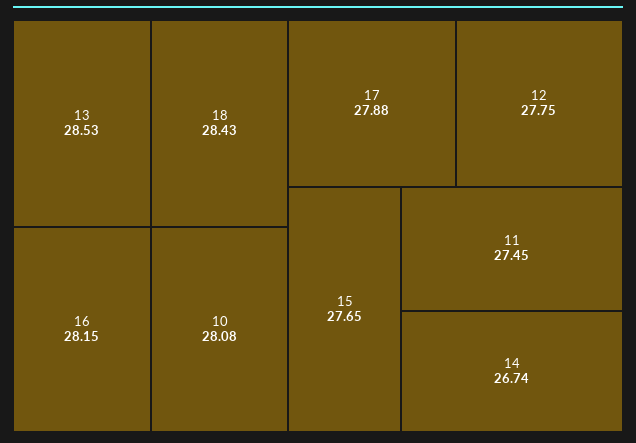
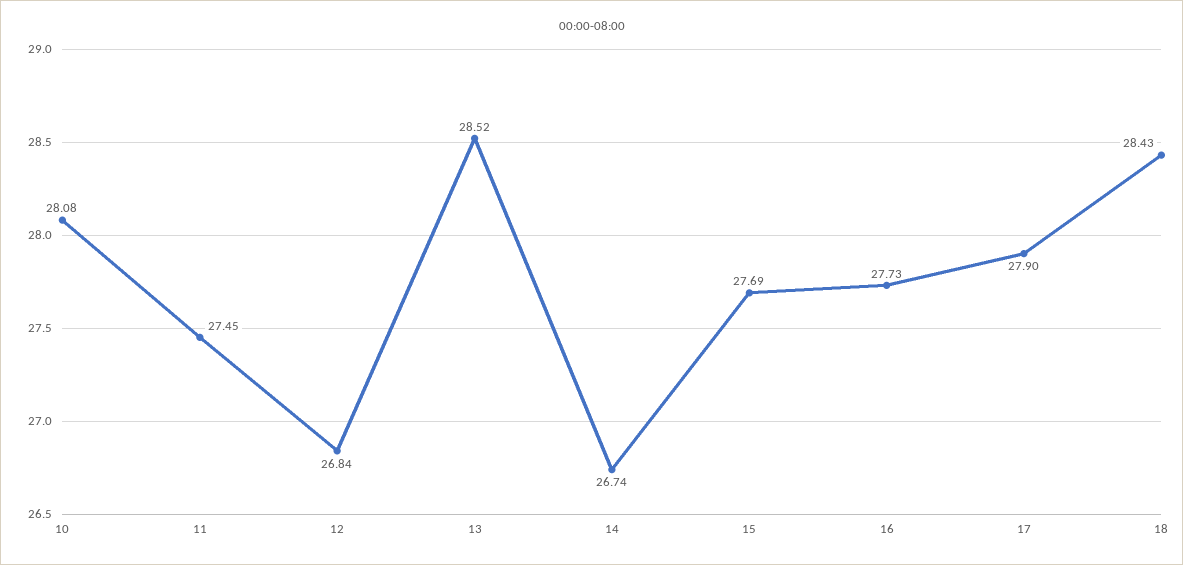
  {
-   "13": 28.53,
+   "13": 28.52,
    "18": 28.43,
-   "16": 28.15,
+   "16": 27.73,
    "10": 28.08,
-   "17": 27.88,
+   "17": 27.9,
-   "12": 27.75,
+   "12": 26.84,
-   "15": 27.65,
+   "15": 27.69,
    "11": 27.45,
    "14": 26.74
  }

